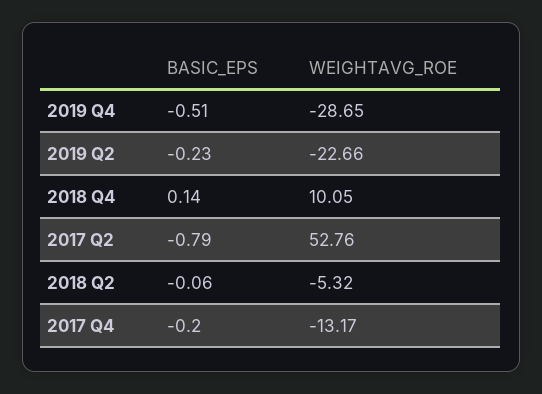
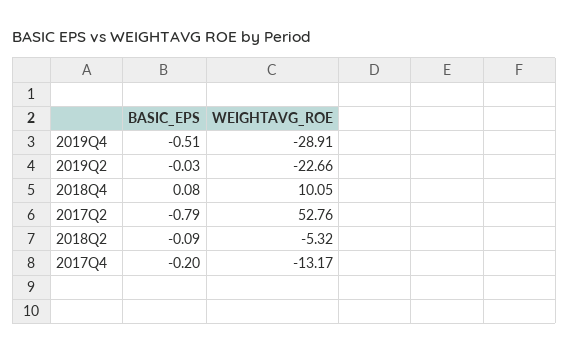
  {
    "BASIC_EPS": {
      "2019 Q4": -0.51,
-     "2019 Q2": -0.23,
+     "2019 Q2": -0.03,
-     "2018 Q4": 0.14,
+     "2018 Q4": 0.08,
      "2017 Q2": -0.79,
-     "2018 Q2": -0.06,
+     "2018 Q2": -0.09,
      "2017 Q4": -0.2
    },
    "WEIGHTAVG_ROE": {
-     "2019 Q4": -28.65,
+     "2019 Q4": -28.91,
      "2019 Q2": -22.66,
      "2018 Q4": 10.05,
      "2017 Q2": 52.76,
      "2018 Q2": -5.32,
      "2017 Q4": -13.17
    }
  }

